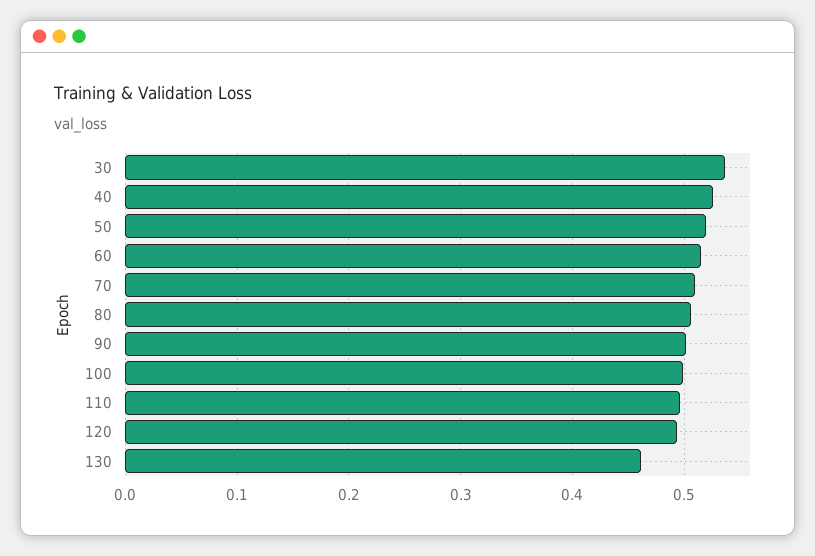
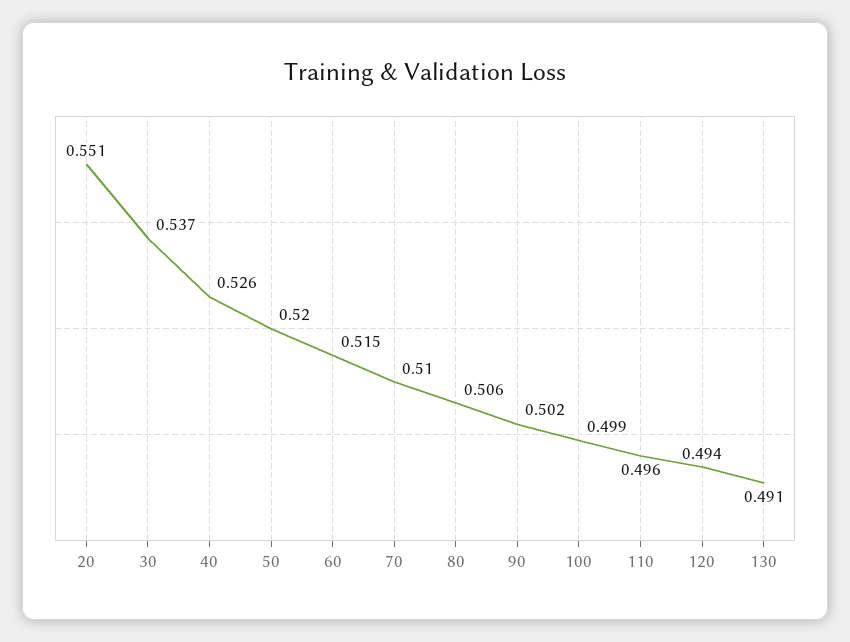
  {
    "30": 0.537,
    "40": 0.526,
    "50": 0.52,
    "60": 0.515,
    "70": 0.51,
    "80": 0.506,
    "90": 0.502,
    "100": 0.499,
    "110": 0.496,
    "120": 0.494,
-   "130": 0.46
+   "130": 0.491,
+   "20": 0.551
  }

